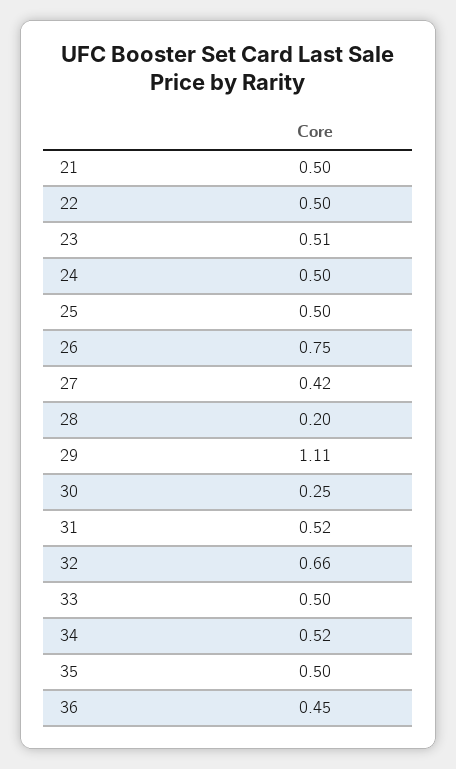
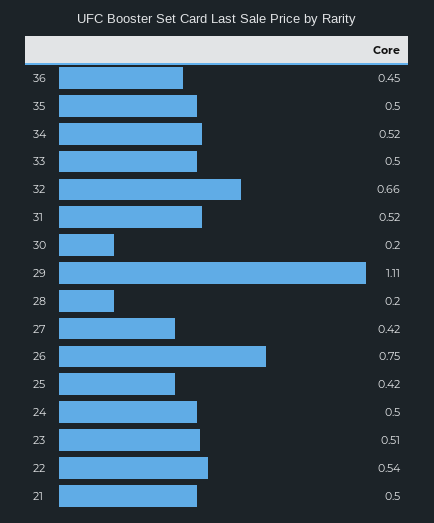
  {
    "21": 0.5,
-   "22": 0.5,
+   "22": 0.54,
    "23": 0.51,
    "24": 0.5,
-   "25": 0.5,
+   "25": 0.42,
    "26": 0.75,
    "27": 0.42,
    "28": 0.2,
    "29": 1.11,
-   "30": 0.25,
+   "30": 0.2,
    "31": 0.52,
    "32": 0.66,
    "33": 0.5,
    "34": 0.52,
    "35": 0.5,
    "36": 0.45
  }

